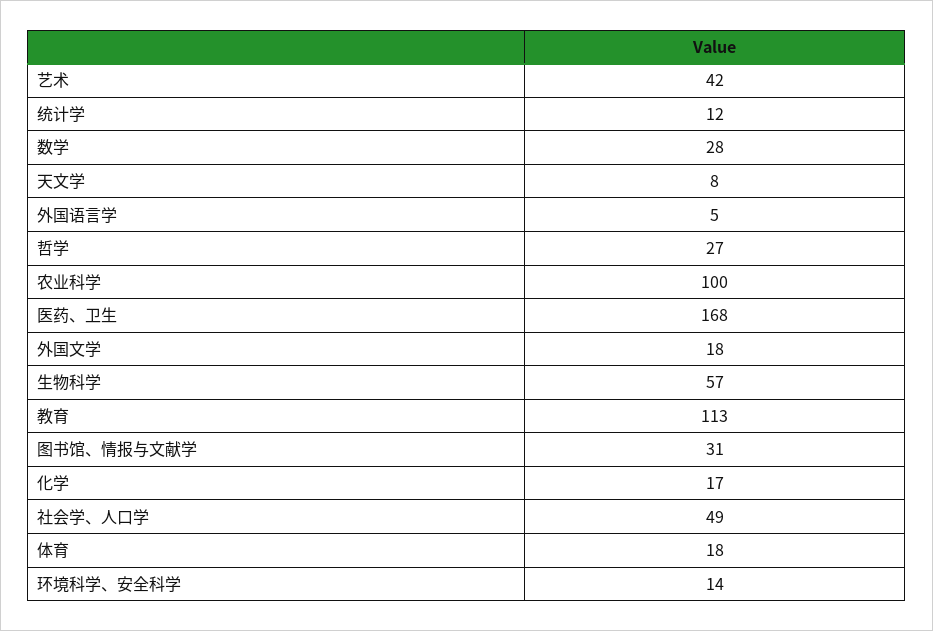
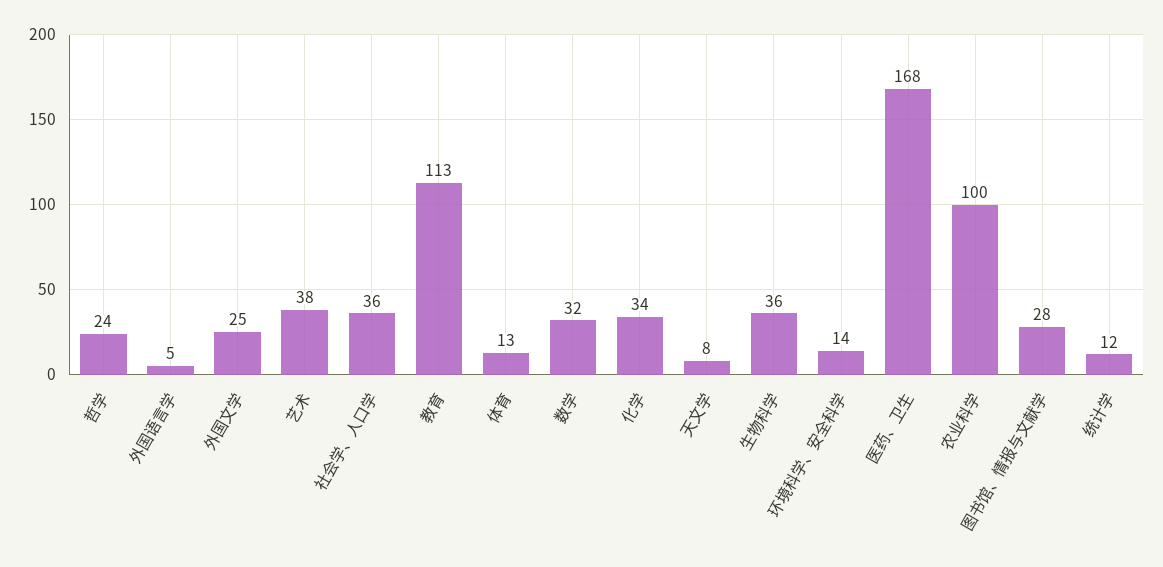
  {
-   "艺术": 42,
+   "艺术": 38,
    "统计学": 12,
-   "数学": 28,
+   "数学": 32,
    "天文学": 8,
    "外国语言学": 5,
-   "哲学": 27,
+   "哲学": 24,
    "农业科学": 100,
    "医药、卫生": 168,
-   "外国文学": 18,
+   "外国文学": 25,
-   "生物科学": 57,
+   "生物科学": 36,
    "教育": 113,
-   "图书馆、情报与文献学": 31,
+   "图书馆、情报与文献学": 28,
-   "化学": 17,
+   "化学": 34,
-   "社会学、人口学": 49,
+   "社会学、人口学": 36,
-   "体育": 18,
+   "体育": 13,
    "环境科学、安全科学": 14
  }

